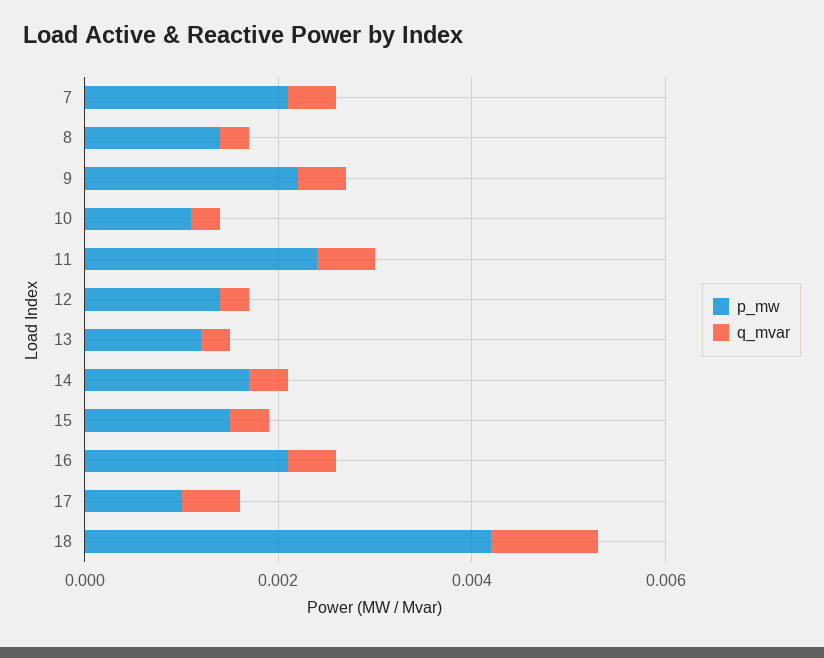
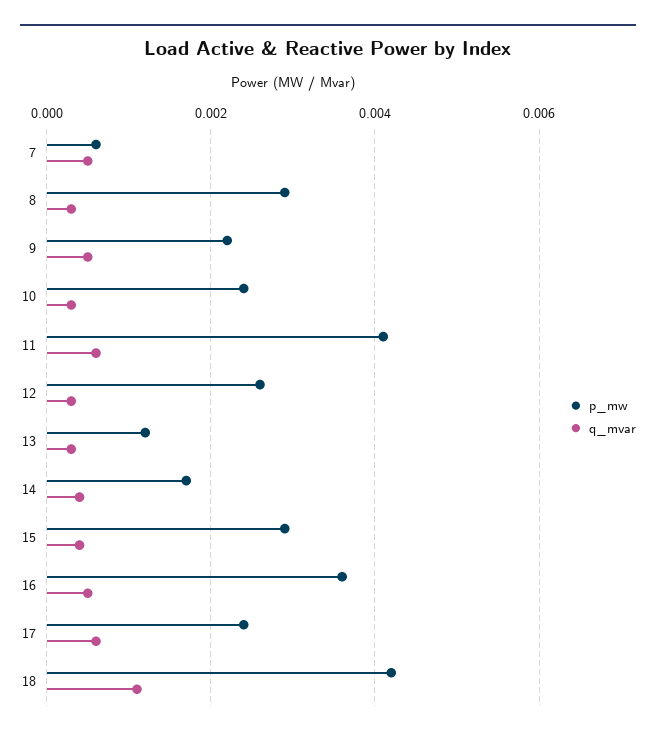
  {
    "p_mw": {
-     "7": 0.002,
+     "7": 0.0005,
-     "8": 0.0015,
+     "8": 0.003,
      "9": 0.002,
-     "10": 0.001,
+     "10": 0.0025,
-     "11": 0.0025,
+     "11": 0.004,
-     "12": 0.0015,
+     "12": 0.0025,
      "13": 0.001,
      "14": 0.0015,
-     "15": 0.0015,
+     "15": 0.003,
-     "16": 0.002,
+     "16": 0.0035,
-     "17": 0.001,
+     "17": 0.0025,
      "18": 0.004
    },
    "q_mvar": {
      "7": 0.0005,
      "8": 0.0005,
      "9": 0.0005,
      "10": 0.0005,
      "11": 0.0005,
      "12": 0.0005,
      "13": 0.0005,
      "14": 0.0005,
      "15": 0.0005,
      "16": 0.0005,
      "17": 0.0005,
      "18": 0.001
    }
  }

